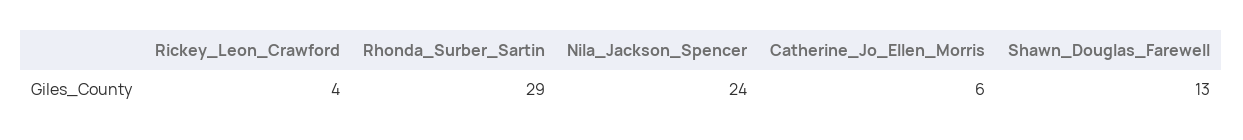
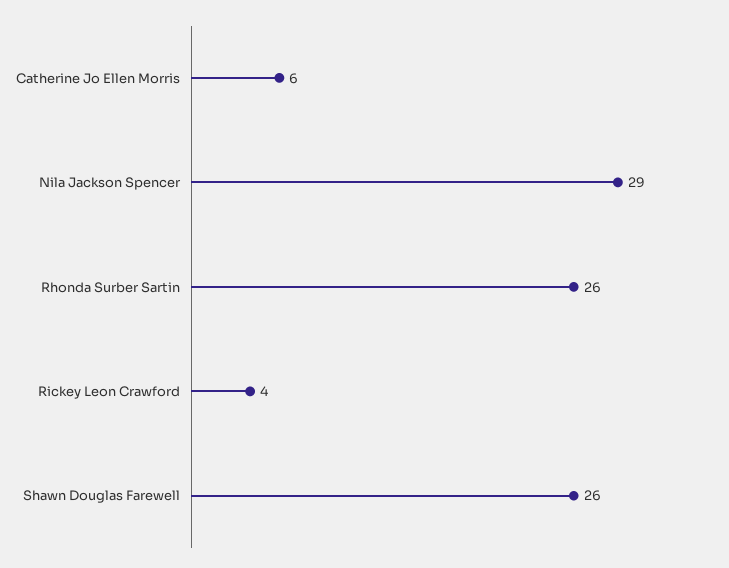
  {
    "Rickey_Leon_Crawford": 4,
-   "Rhonda_Surber_Sartin": 29,
+   "Rhonda_Surber_Sartin": 26,
-   "Nila_Jackson_Spencer": 24,
+   "Nila_Jackson_Spencer": 29,
    "Catherine_Jo_Ellen_Morris": 6,
-   "Shawn_Douglas_Farewell": 13
+   "Shawn_Douglas_Farewell": 26
  }

